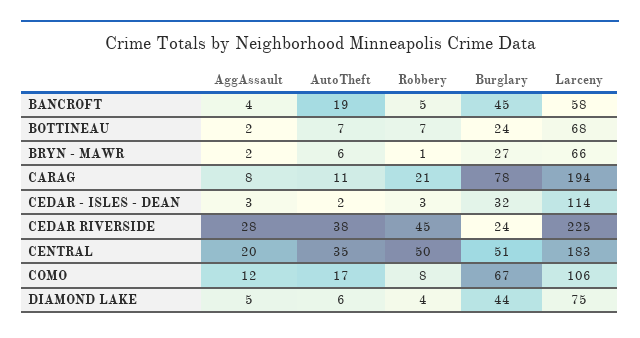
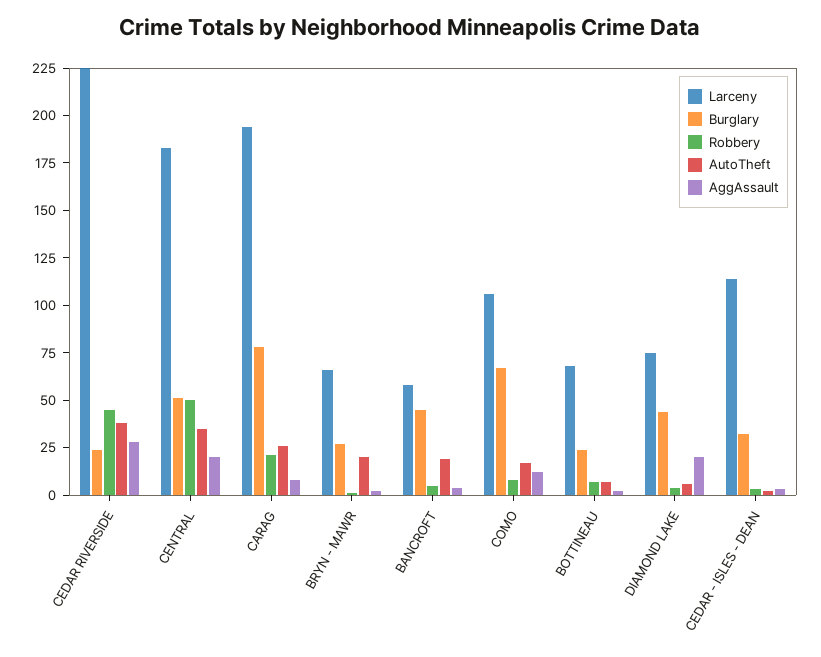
  {
    "AggAssault": {
      "BANCROFT": 4,
      "BOTTINEAU": 2,
      "BRYN - MAWR": 2,
      "CARAG": 8,
      "CEDAR - ISLES - DEAN": 3,
      "CEDAR RIVERSIDE": 28,
      "CENTRAL": 20,
      "COMO": 12,
-     "DIAMOND LAKE": 5
+     "DIAMOND LAKE": 20
    },
    "AutoTheft": {
      "BANCROFT": 19,
      "BOTTINEAU": 7,
-     "BRYN - MAWR": 6,
+     "BRYN - MAWR": 20,
-     "CARAG": 11,
+     "CARAG": 25,
      "CEDAR - ISLES - DEAN": 2,
      "CEDAR RIVERSIDE": 38,
      "CENTRAL": 35,
      "COMO": 17,
      "DIAMOND LAKE": 6
    },
    "Robbery": {
      "BANCROFT": 5,
      "BOTTINEAU": 7,
      "BRYN - MAWR": 1,
      "CARAG": 21,
      "CEDAR - ISLES - DEAN": 3,
      "CEDAR RIVERSIDE": 45,
      "CENTRAL": 50,
      "COMO": 8,
      "DIAMOND LAKE": 4
    },
    "Burglary": {
      "BANCROFT": 45,
      "BOTTINEAU": 24,
      "BRYN - MAWR": 27,
      "CARAG": 78,
      "CEDAR - ISLES - DEAN": 32,
      "CEDAR RIVERSIDE": 24,
      "CENTRAL": 51,
      "COMO": 67,
      "DIAMOND LAKE": 44
    },
    "Larceny": {
      "BANCROFT": 58,
      "BOTTINEAU": 68,
      "BRYN - MAWR": 66,
      "CARAG": 194,
      "CEDAR - ISLES - DEAN": 114,
      "CEDAR RIVERSIDE": 225,
      "CENTRAL": 183,
      "COMO": 106,
      "DIAMOND LAKE": 75
    }
  }

